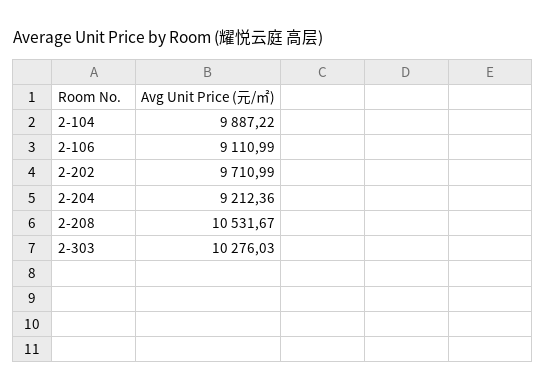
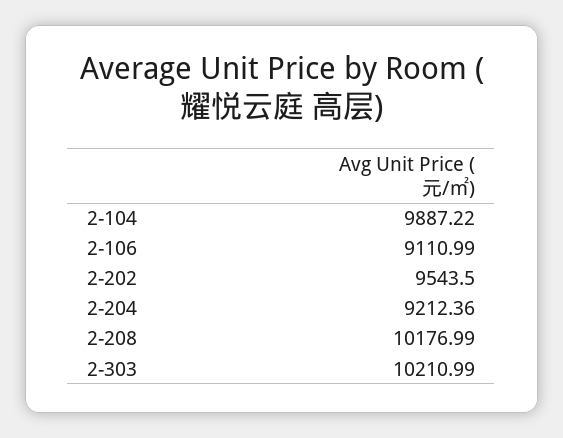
  {
    "2-104": 9887.22,
    "2-106": 9110.99,
-   "2-202": 9710.99,
+   "2-202": 9543.5,
    "2-204": 9212.36,
-   "2-208": 10531.67,
+   "2-208": 10176.99,
-   "2-303": 10276.03
+   "2-303": 10210.99
  }

